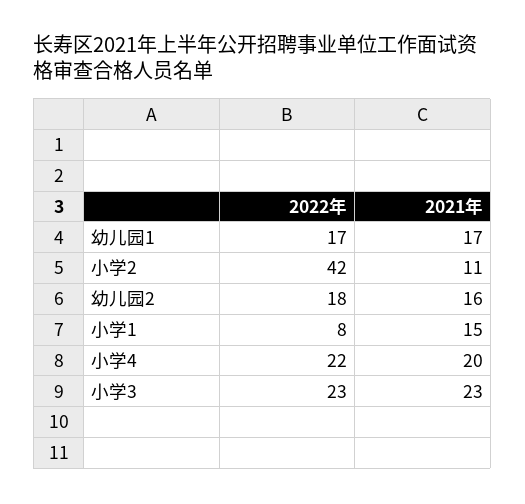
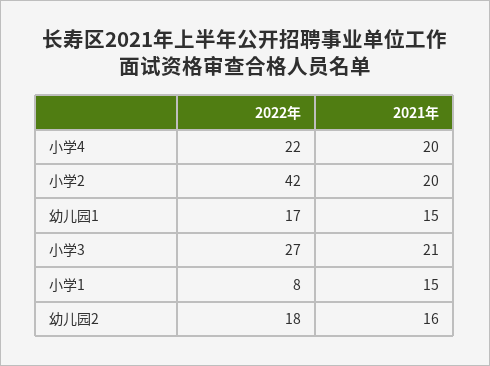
  {
    "2022年": {
      "幼儿园1": 17,
      "小学2": 42,
      "幼儿园2": 18,
      "小学1": 8,
      "小学4": 22,
-     "小学3": 23
+     "小学3": 27
    },
    "2021年": {
-     "幼儿园1": 17,
+     "幼儿园1": 15,
-     "小学2": 11,
+     "小学2": 20,
      "幼儿园2": 16,
      "小学1": 15,
      "小学4": 20,
-     "小学3": 23
+     "小学3": 21
    }
  }

